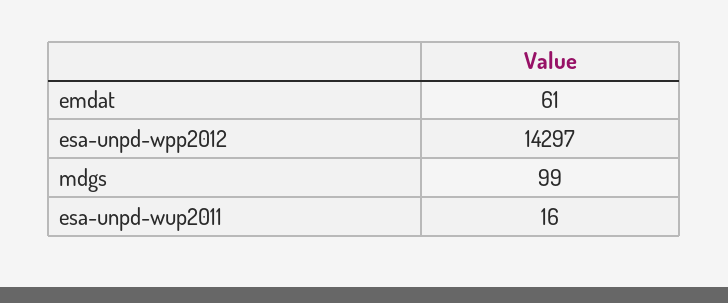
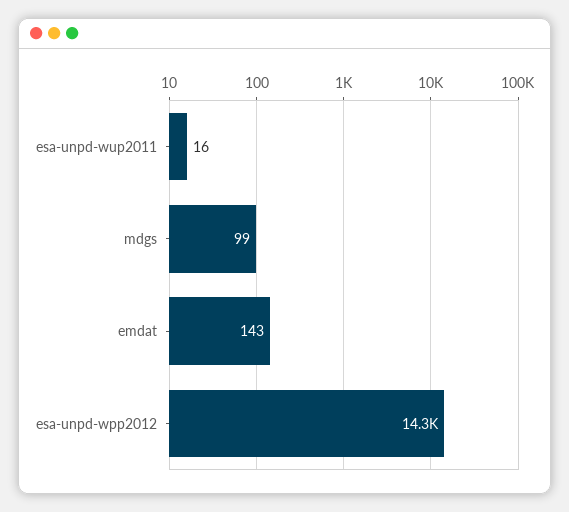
  {
-   "emdat": 61,
+   "emdat": 143,
    "esa-unpd-wpp2012": 14297,
    "mdgs": 99,
    "esa-unpd-wup2011": 16
  }

